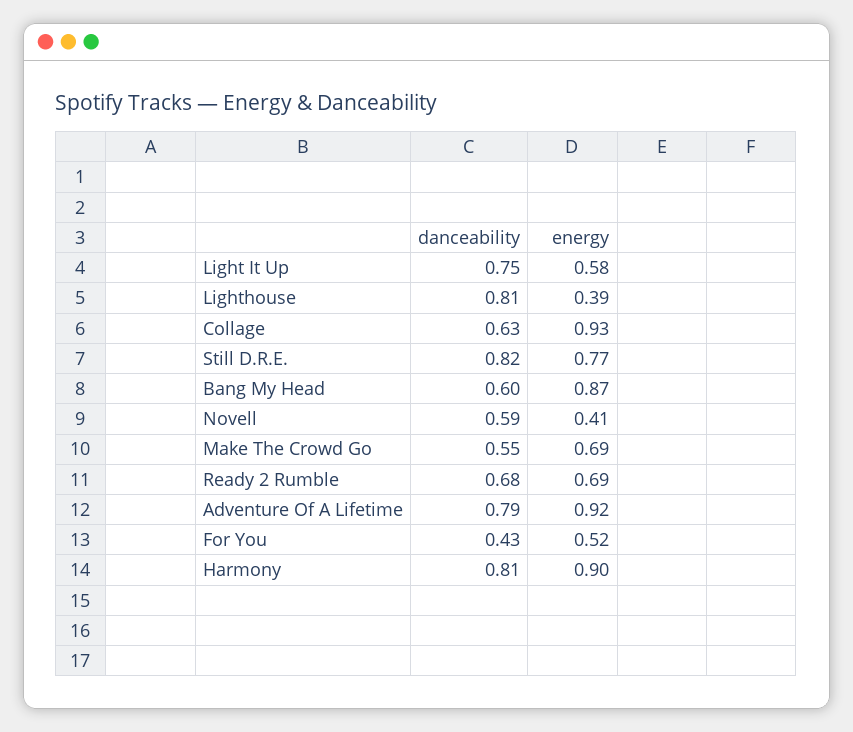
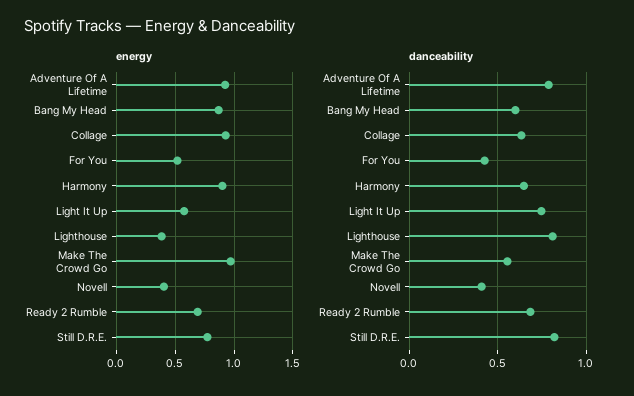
  {
    "danceability": {
      "Light It Up": 0.75,
      "Lighthouse": 0.81,
      "Collage": 0.63,
      "Still D.R.E.": 0.82,
      "Bang My Head": 0.6,
-     "Novell": 0.59,
+     "Novell": 0.4,
      "Make The Crowd Go": 0.55,
      "Ready 2 Rumble": 0.68,
      "Adventure Of A Lifetime": 0.79,
      "For You": 0.43,
-     "Harmony": 0.81
+     "Harmony": 0.65
    },
    "energy": {
      "Light It Up": 0.58,
      "Lighthouse": 0.39,
      "Collage": 0.93,
      "Still D.R.E.": 0.77,
      "Bang My Head": 0.87,
      "Novell": 0.41,
-     "Make The Crowd Go": 0.69,
+     "Make The Crowd Go": 1,
      "Ready 2 Rumble": 0.69,
      "Adventure Of A Lifetime": 0.92,
      "For You": 0.52,
      "Harmony": 0.9
    }
  }

